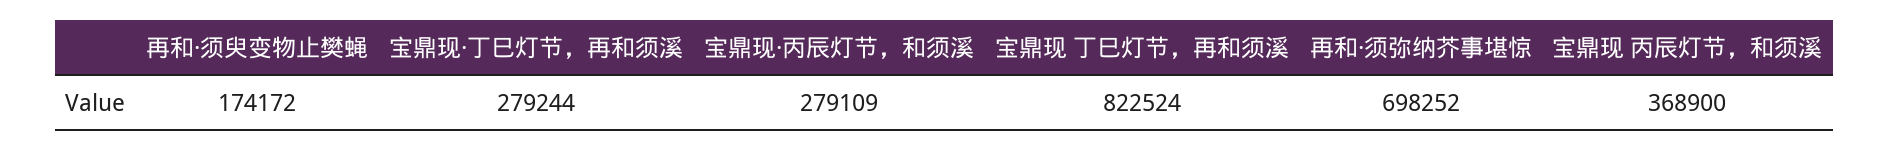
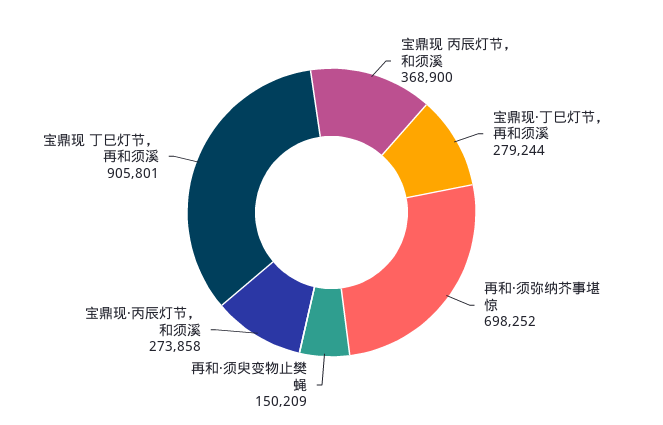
  {
-   "再和·须臾变物止樊蝇": 174172,
+   "再和·须臾变物止樊蝇": 150209,
    "宝鼎现·丁巳灯节，再和须溪": 279244,
-   "宝鼎现·丙辰灯节，和须溪": 279109,
+   "宝鼎现·丙辰灯节，和须溪": 273858,
-   "宝鼎现 丁巳灯节，再和须溪": 822524,
+   "宝鼎现 丁巳灯节，再和须溪": 905801,
    "再和·须弥纳芥事堪惊": 698252,
    "宝鼎现 丙辰灯节，和须溪": 368900
  }

